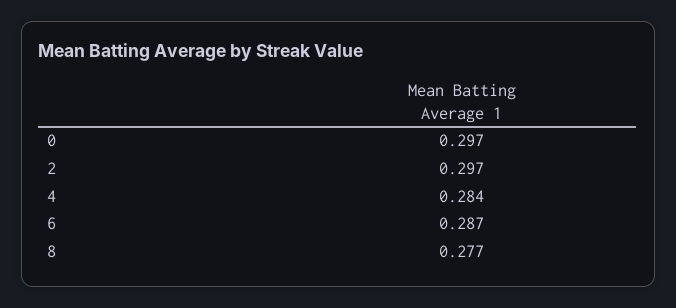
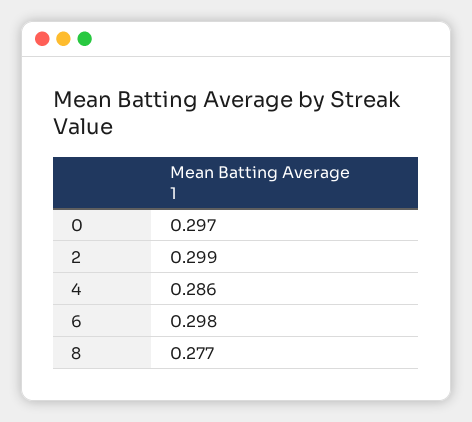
  {
    "0": 0.297,
-   "2": 0.297,
+   "2": 0.299,
-   "4": 0.284,
+   "4": 0.286,
-   "6": 0.287,
+   "6": 0.298,
    "8": 0.277
  }

